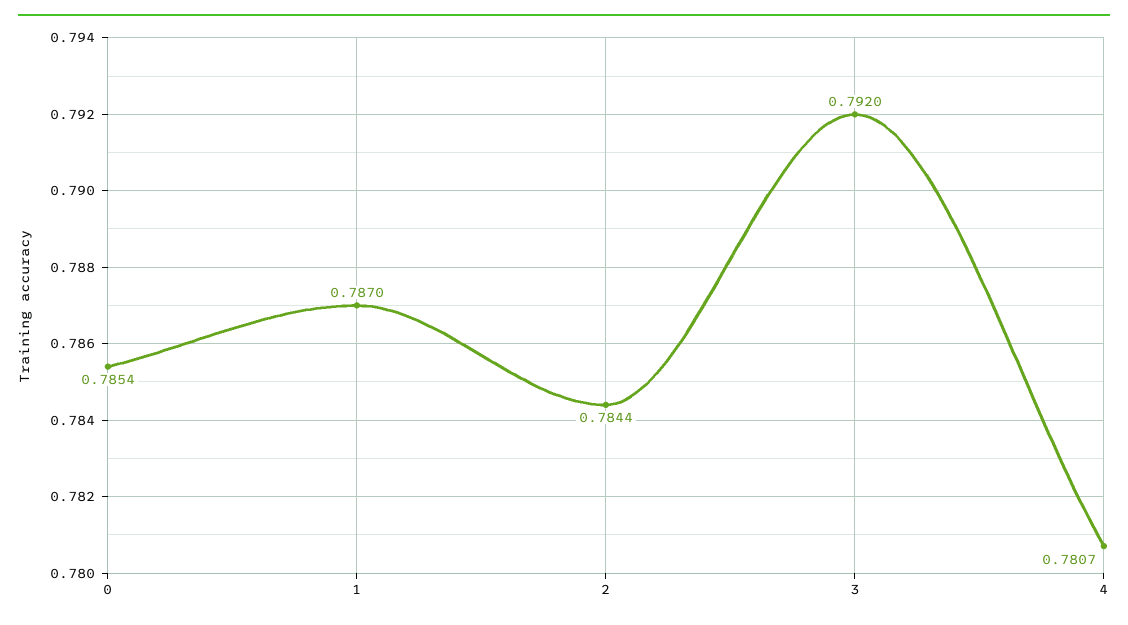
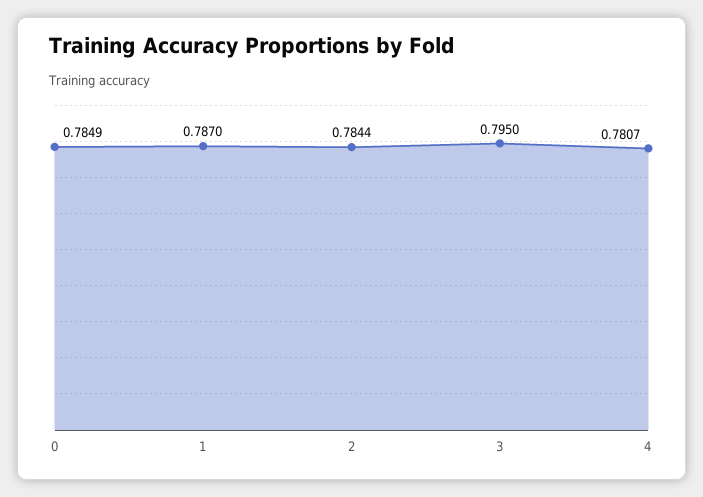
  {
-   "0": 0.7854,
+   "0": 0.7849,
    "1": 0.787,
    "2": 0.7844,
-   "3": 0.792,
+   "3": 0.795,
    "4": 0.7807
  }

